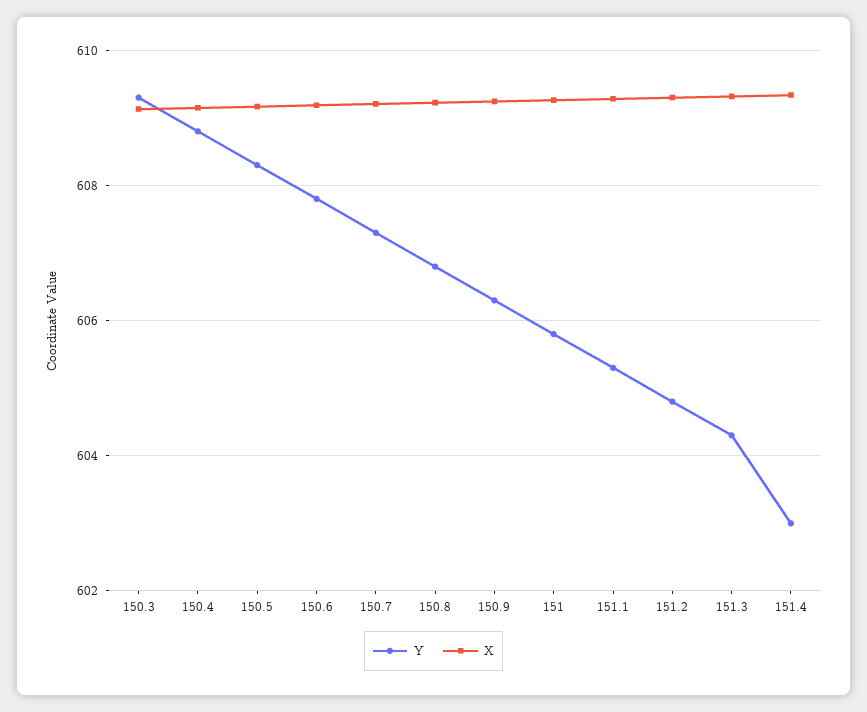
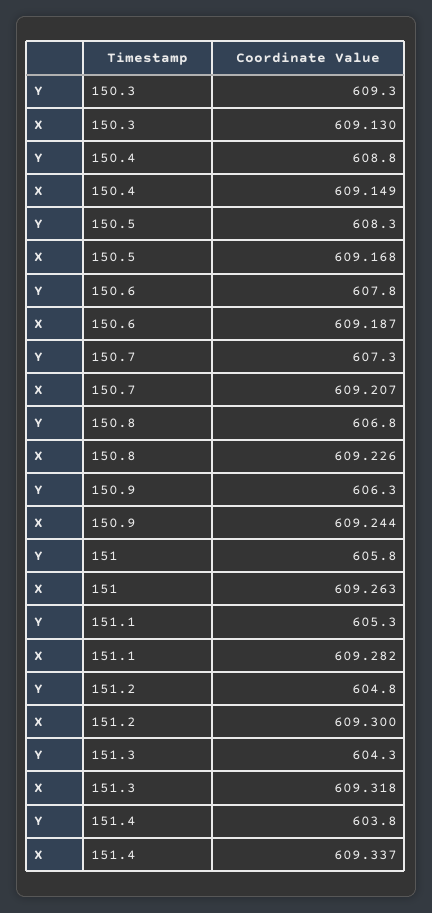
  {
    "Y": {
      "150.3": 609.3,
      "150.4": 608.8,
      "150.5": 608.3,
      "150.6": 607.8,
      "150.7": 607.3,
      "150.8": 606.8,
      "150.9": 606.3,
      "151": 605.8,
      "151.1": 605.3,
      "151.2": 604.8,
      "151.3": 604.3,
-     "151.4": 603
+     "151.4": 603.8
    },
    "X": {
      "150.3": 609.13,
      "150.4": 609.149,
      "150.5": 609.168,
      "150.6": 609.187,
      "150.7": 609.207,
      "150.8": 609.226,
      "150.9": 609.244,
      "151": 609.263,
      "151.1": 609.282,
      "151.2": 609.3,
      "151.3": 609.318,
      "151.4": 609.337
    }
  }

